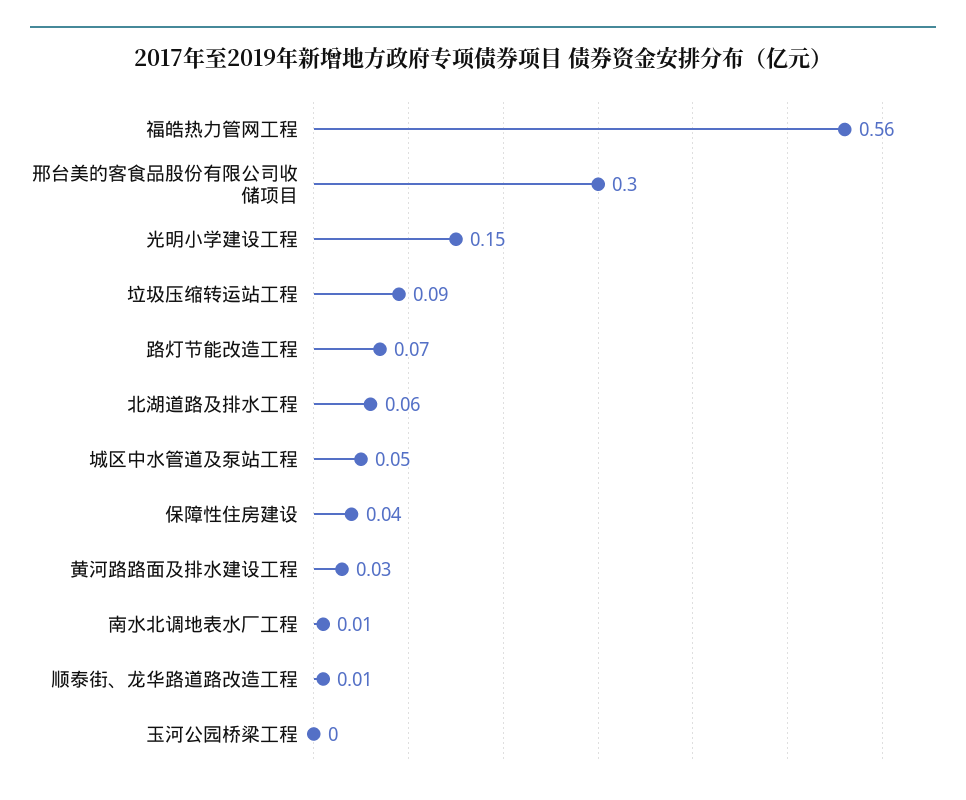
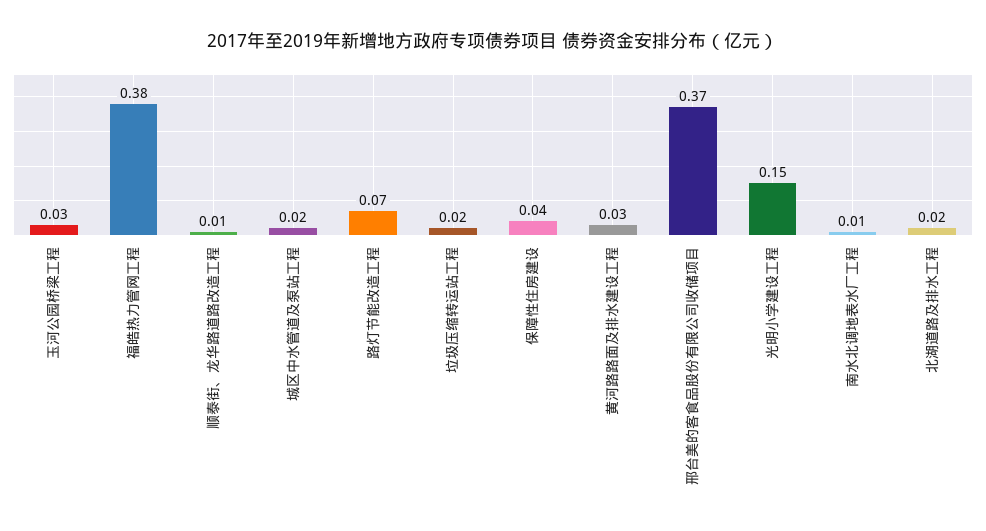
  {
-   "福皓热力管网工程": 0.56,
+   "福皓热力管网工程": 0.38,
-   "邢台美的客食品股份有限公司收储项目": 0.3,
+   "邢台美的客食品股份有限公司收储项目": 0.37,
    "光明小学建设工程": 0.15,
-   "垃圾压缩转运站工程": 0.09,
+   "垃圾压缩转运站工程": 0.02,
    "路灯节能改造工程": 0.07,
-   "北湖道路及排水工程": 0.06,
+   "北湖道路及排水工程": 0.02,
-   "城区中水管道及泵站工程": 0.05,
+   "城区中水管道及泵站工程": 0.02,
    "保障性住房建设": 0.04,
    "黄河路路面及排水建设工程": 0.03,
    "南水北调地表水厂工程": 0.01,
    "顺泰街、龙华路道路改造工程": 0.01,
-   "玉河公园桥梁工程": 0
+   "玉河公园桥梁工程": 0.03
  }

